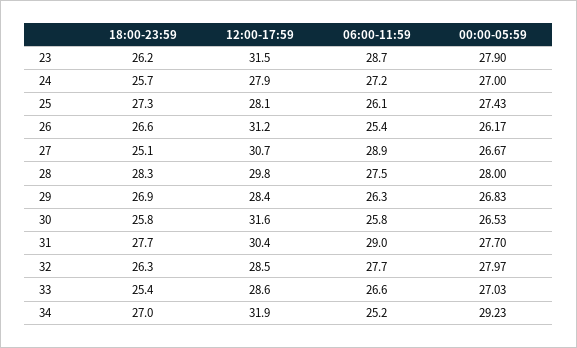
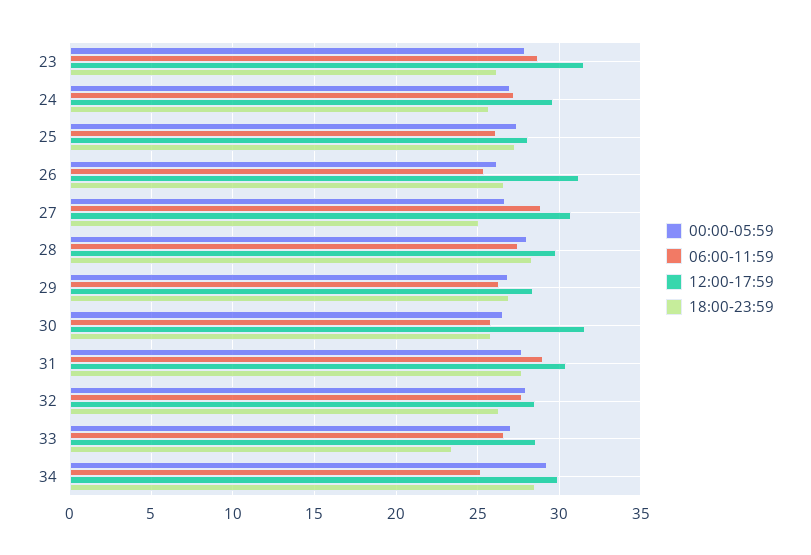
  {
    "18:00-23:59": {
      "23": 26.2,
      "24": 25.7,
      "25": 27.3,
      "26": 26.6,
      "27": 25.1,
      "28": 28.3,
      "29": 26.9,
      "30": 25.8,
      "31": 27.7,
      "32": 26.3,
-     "33": 25.4,
+     "33": 23.5,
-     "34": 27
+     "34": 28.5
    },
    "12:00-17:59": {
      "23": 31.5,
-     "24": 27.9,
+     "24": 29.5,
      "25": 28.1,
      "26": 31.2,
      "27": 30.7,
      "28": 29.8,
      "29": 28.4,
      "30": 31.6,
      "31": 30.4,
      "32": 28.5,
      "33": 28.6,
-     "34": 31.9
+     "34": 30
    },
    "06:00-11:59": {
      "23": 28.7,
      "24": 27.2,
      "25": 26.1,
      "26": 25.4,
      "27": 28.9,
      "28": 27.5,
      "29": 26.3,
      "30": 25.8,
      "31": 29,
      "32": 27.7,
      "33": 26.6,
      "34": 25.2
    },
    "00:00-05:59": {
      "23": 27.9,
      "24": 27,
      "25": 27.43,
      "26": 26.17,
      "27": 26.67,
      "28": 28,
      "29": 26.83,
      "30": 26.53,
      "31": 27.7,
      "32": 27.97,
      "33": 27.03,
      "34": 29.23
    }
  }

